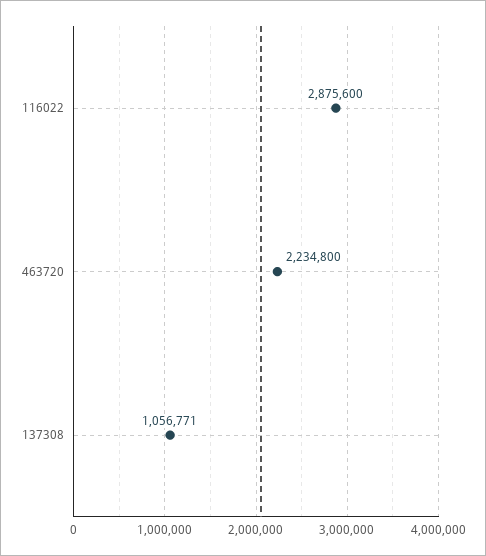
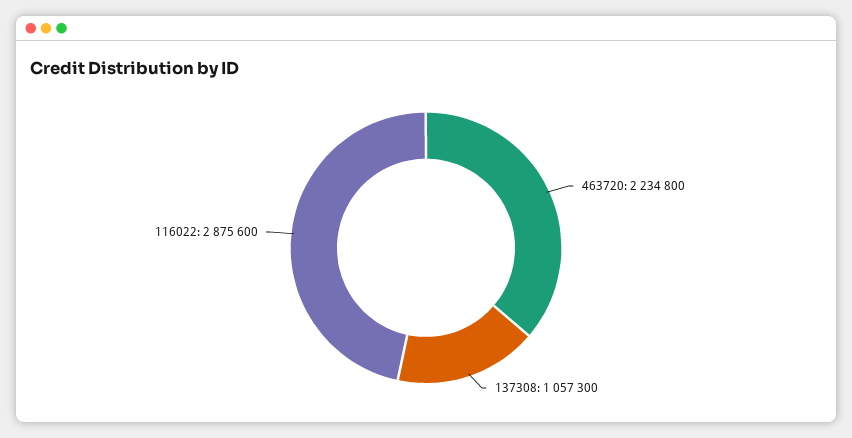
  {
    "116022": 2875600,
    "463720": 2234800,
-   "137308": 1056771
+   "137308": 1057300
  }

